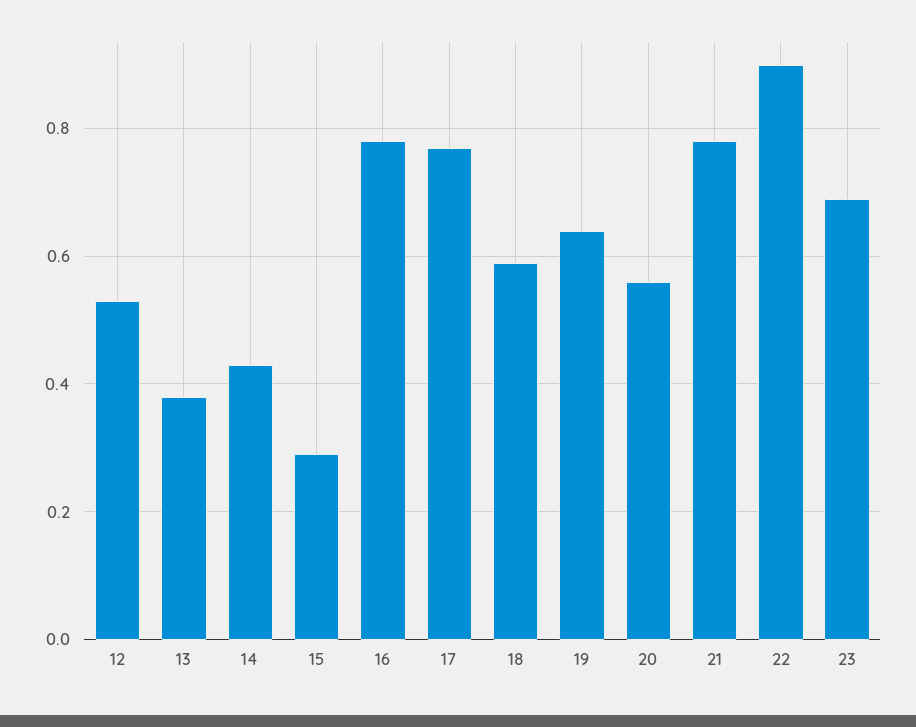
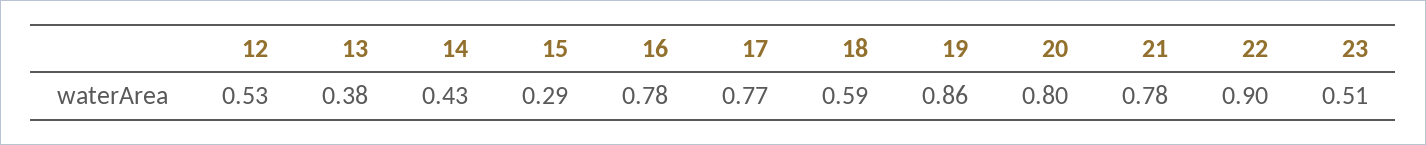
  {
    "12": 0.53,
    "13": 0.38,
    "14": 0.43,
    "15": 0.29,
    "16": 0.78,
    "17": 0.77,
    "18": 0.59,
-   "19": 0.65,
+   "19": 0.86,
-   "20": 0.55,
+   "20": 0.8,
    "21": 0.78,
    "22": 0.9,
-   "23": 0.7
+   "23": 0.51
  }

